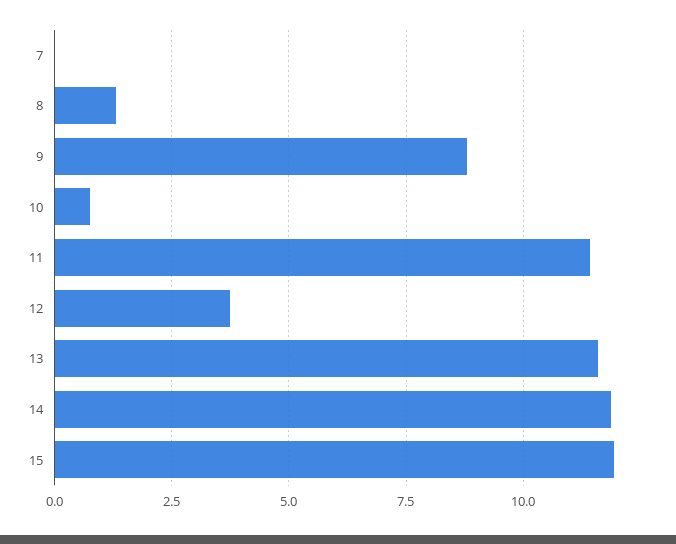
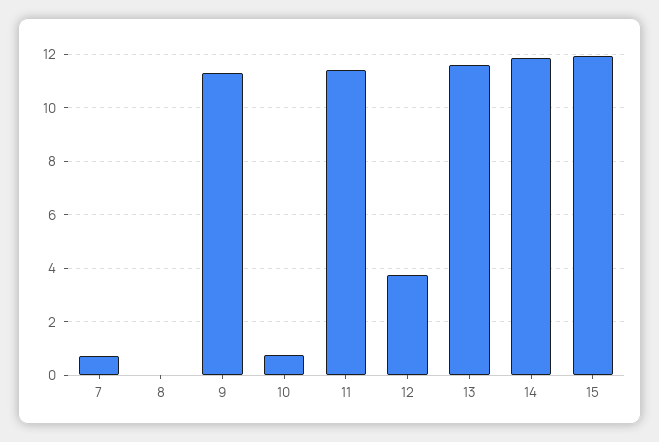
  {
-   "7": 0,
+   "7": 0.75,
-   "8": 1.25,
+   "8": 0,
-   "9": 8.75,
+   "9": 11.25,
    "10": 0.75,
    "11": 11.5,
    "12": 3.75,
    "13": 11.5,
    "14": 11.75,
    "15": 12
  }

